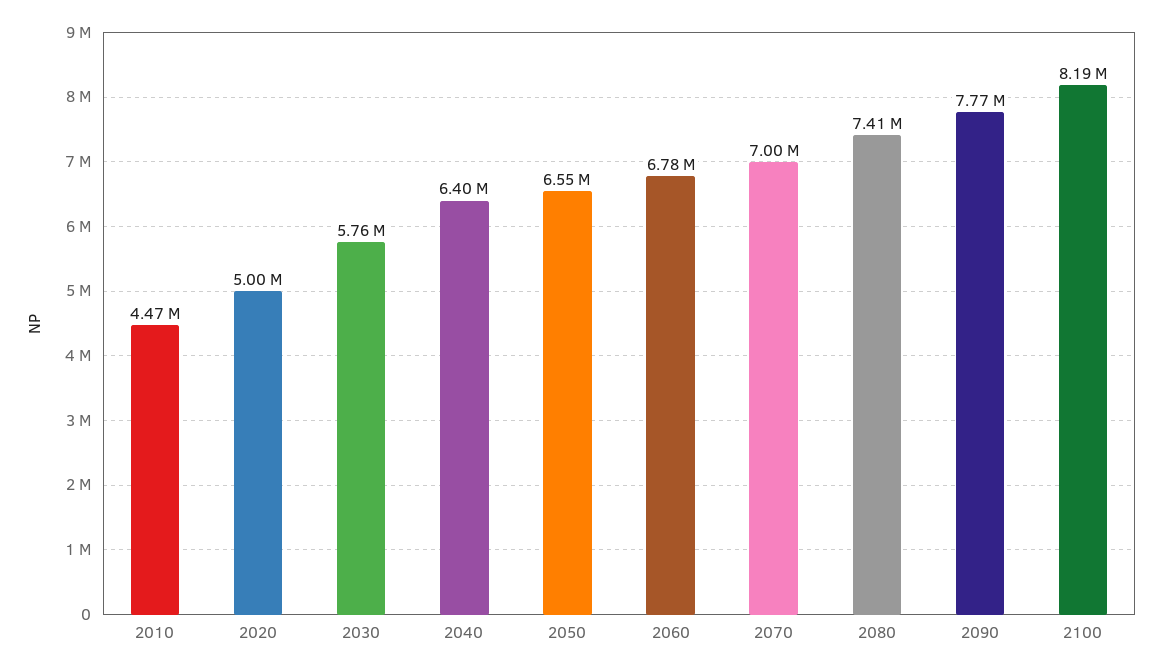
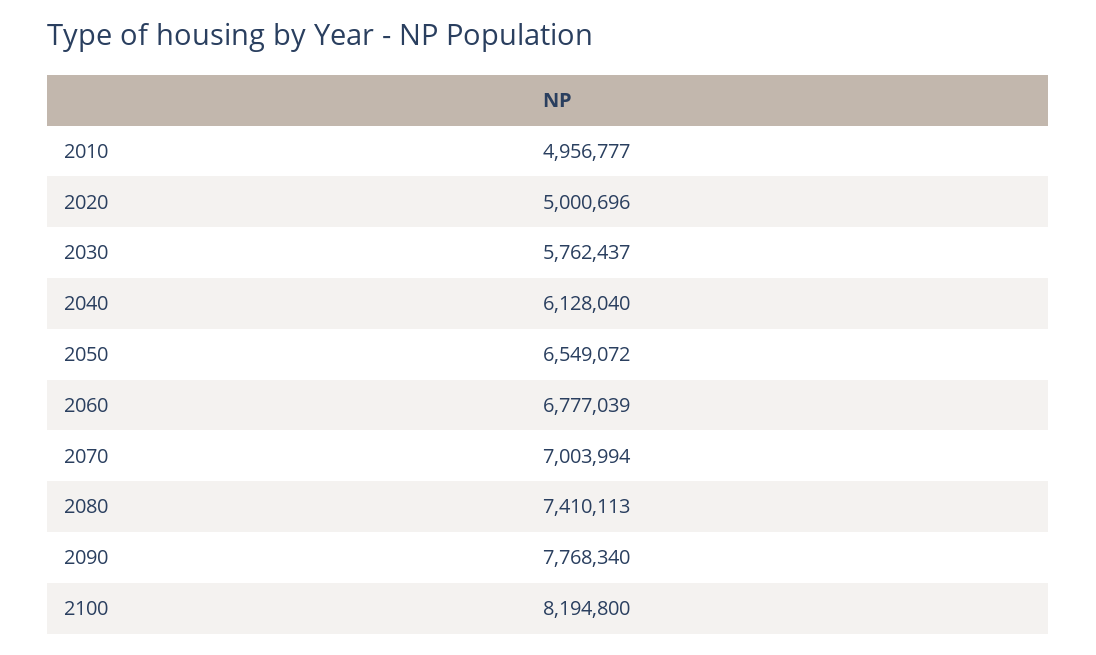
  {
-   "2010": 4470000,
+   "2010": 4956777,
    "2020": 5000696,
    "2030": 5762437,
-   "2040": 6400000,
+   "2040": 6128040,
    "2050": 6549072,
    "2060": 6777039,
    "2070": 7003994,
    "2080": 7410113,
    "2090": 7768340,
    "2100": 8194800
  }

